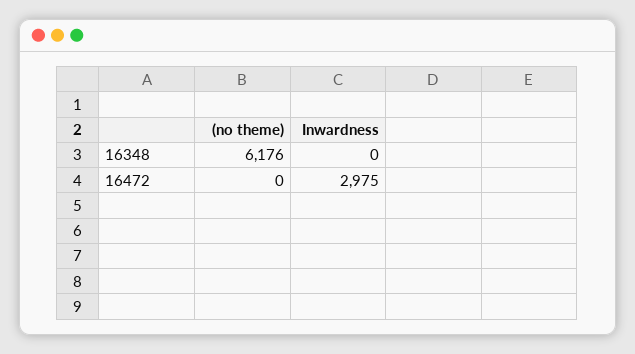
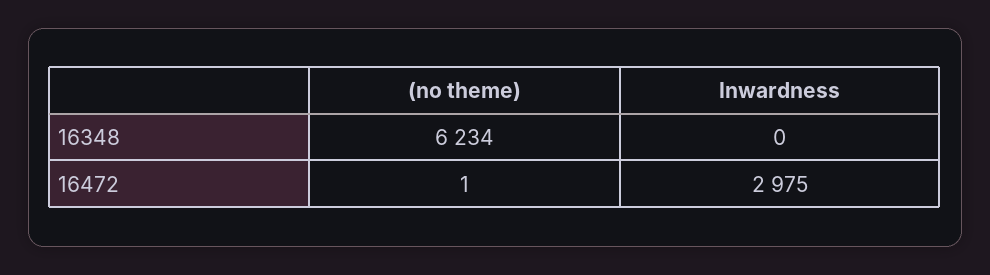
  {
    "(no theme)": {
-     "16348": 6176,
+     "16348": 6234,
-     "16472": 0
+     "16472": 1
    },
    "Inwardness": {
      "16348": 0,
      "16472": 2975
    }
  }

